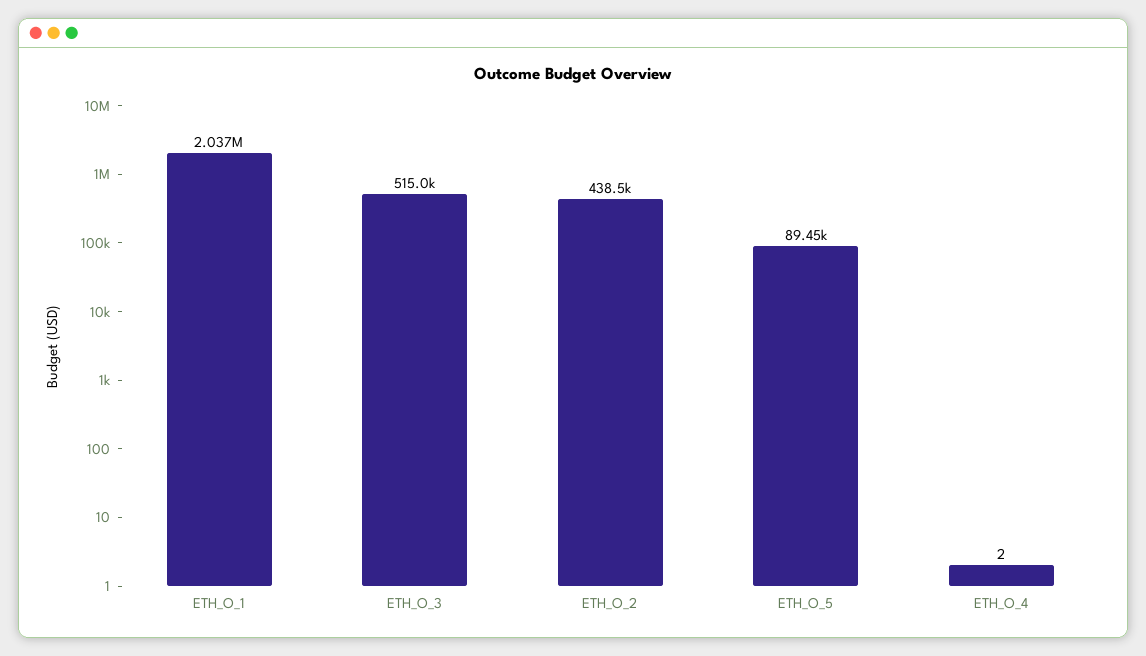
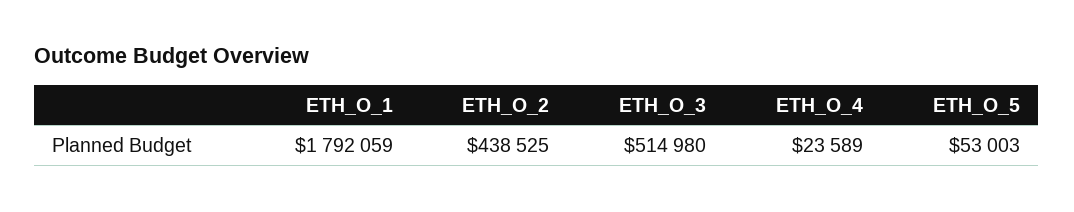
  {
-   "ETH_O_1": 2037000,
+   "ETH_O_1": 1792059,
    "ETH_O_3": 514980,
    "ETH_O_2": 438525,
-   "ETH_O_5": 89450,
+   "ETH_O_5": 53003,
-   "ETH_O_4": 2
+   "ETH_O_4": 23589
  }

